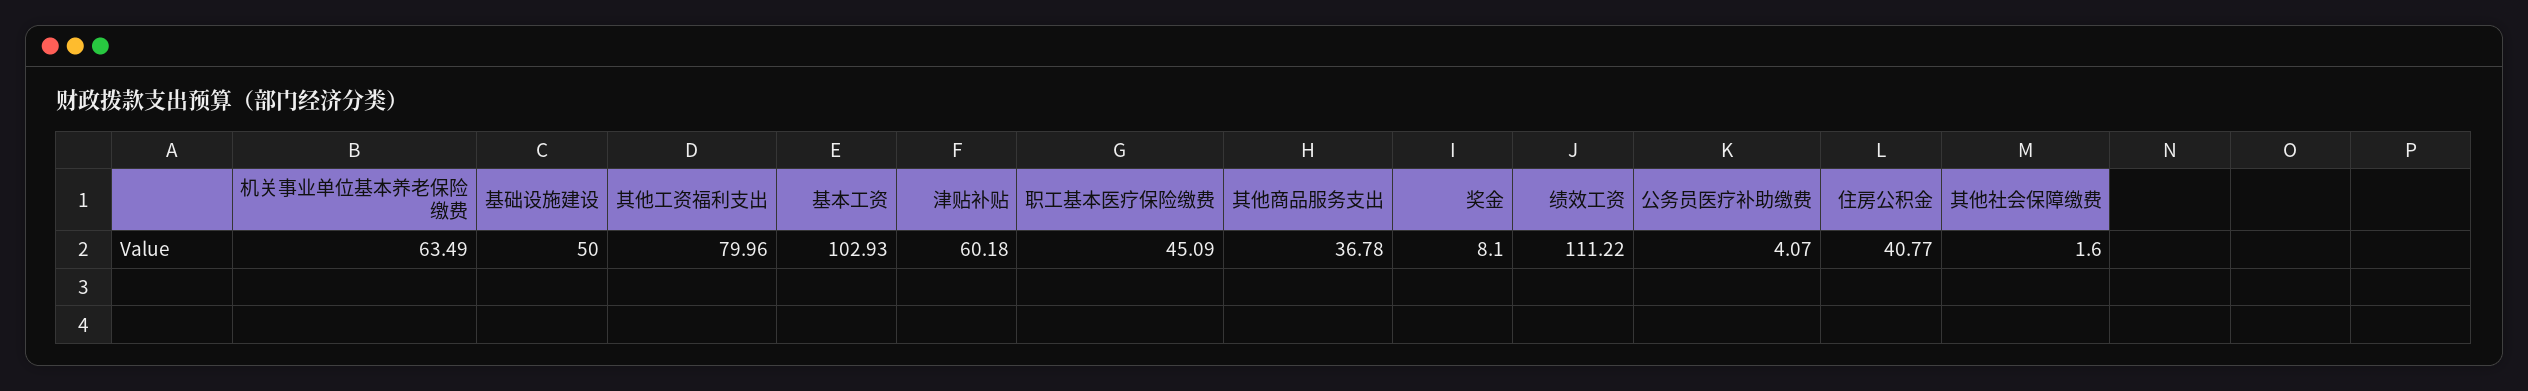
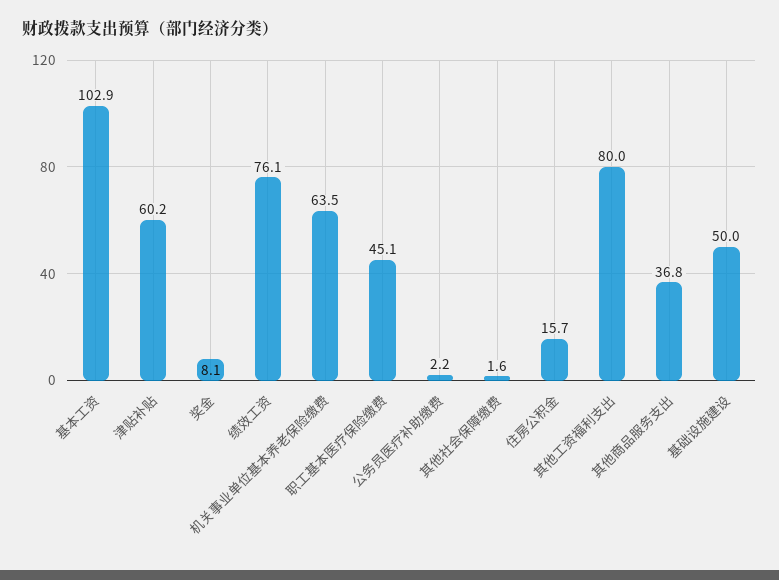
  {
    "机关事业单位基本养老保险缴费": 63.49,
    "基础设施建设": 50,
    "其他工资福利支出": 79.96,
    "基本工资": 102.93,
    "津贴补贴": 60.18,
    "职工基本医疗保险缴费": 45.09,
    "其他商品服务支出": 36.78,
    "奖金": 8.1,
-   "绩效工资": 111.22,
+   "绩效工资": 76.1,
-   "公务员医疗补助缴费": 4.07,
+   "公务员医疗补助缴费": 2.2,
-   "住房公积金": 40.77,
+   "住房公积金": 15.7,
    "其他社会保障缴费": 1.6
  }

